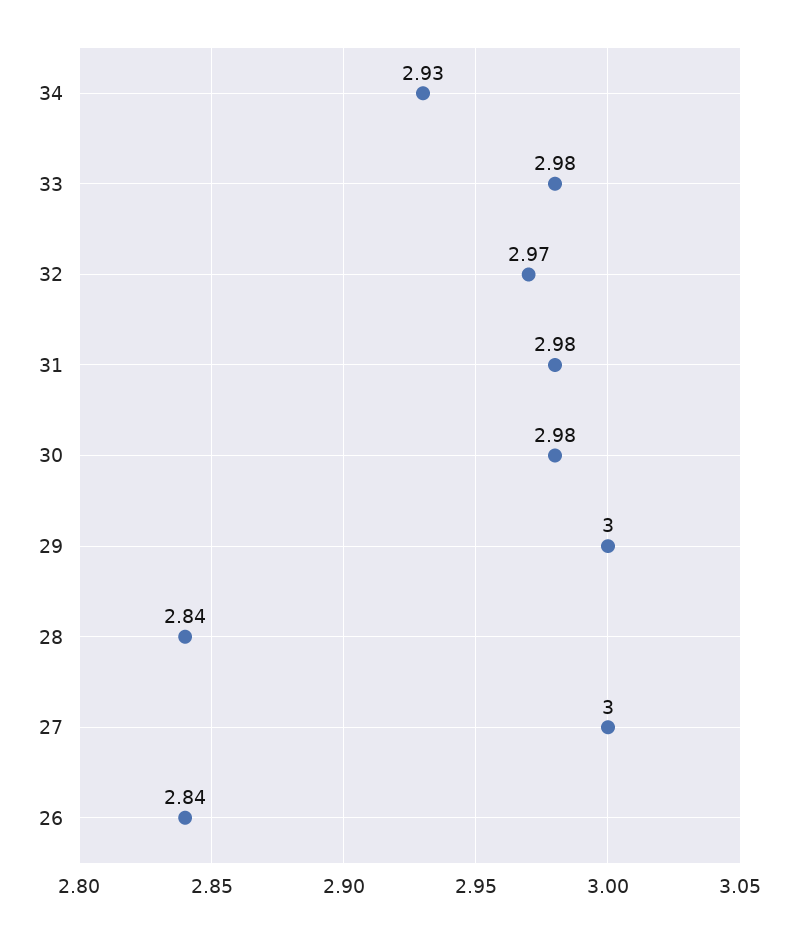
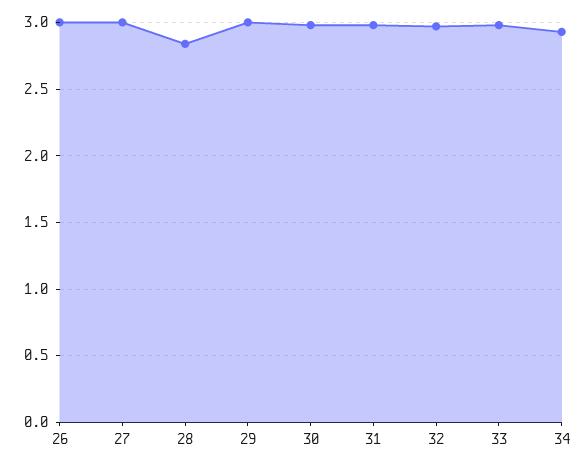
  {
    "34": 2.93,
    "33": 2.98,
    "32": 2.97,
    "31": 2.98,
    "30": 2.98,
    "29": 3,
    "28": 2.84,
    "27": 3,
-   "26": 2.84
+   "26": 3
  }

